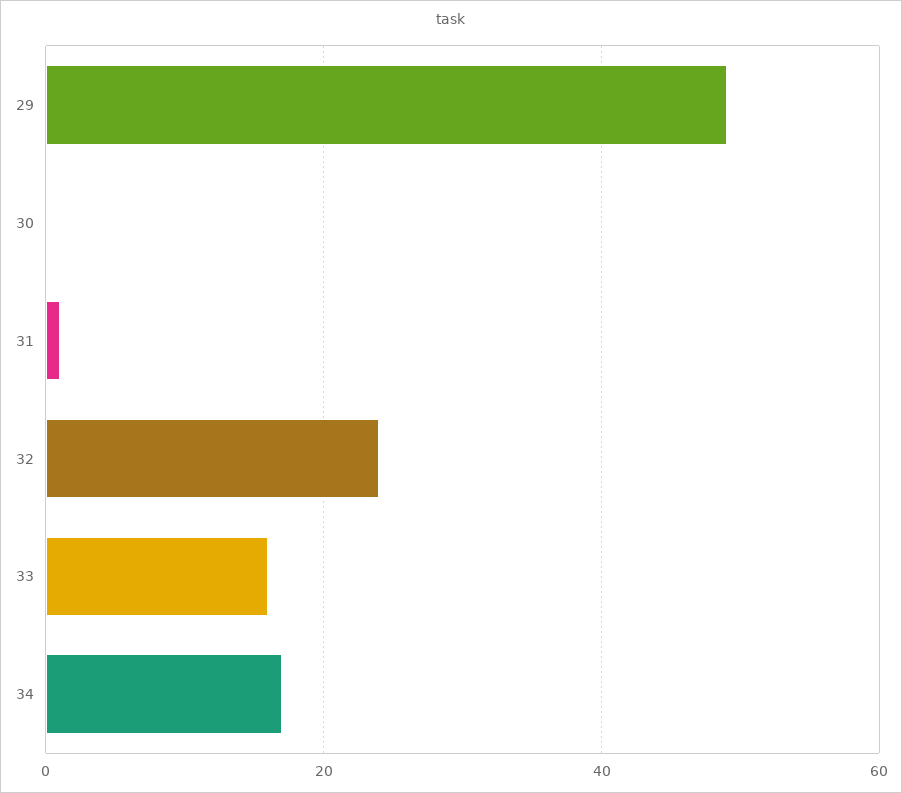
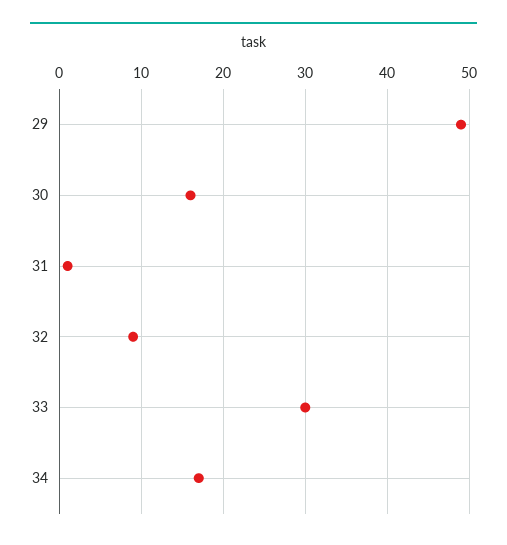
  {
    "29": 49,
-   "30": 0,
+   "30": 16,
    "31": 1,
-   "32": 25,
+   "32": 9,
-   "33": 15,
+   "33": 30,
    "34": 17
  }

